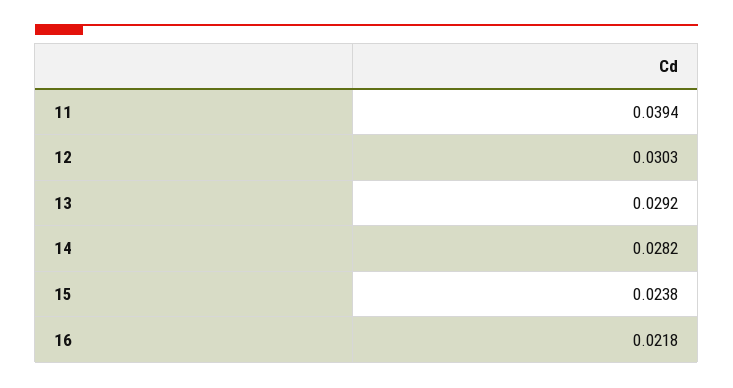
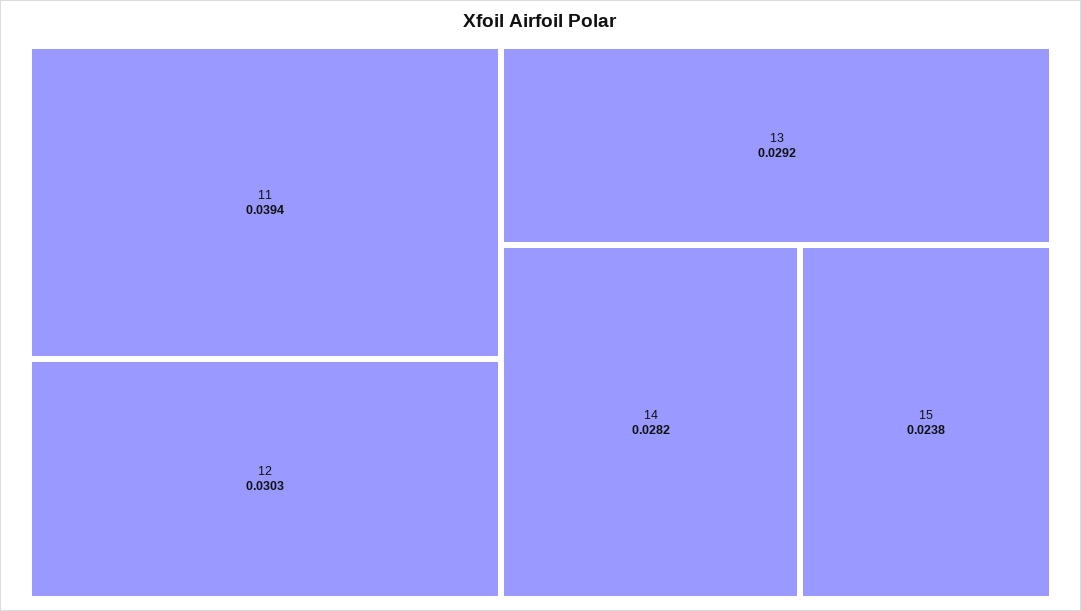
  {
    "11": 0.0394,
    "12": 0.0303,
    "13": 0.0292,
    "14": 0.0282,
-   "15": 0.0238,
+   "15": 0.0238
-   "16": 0.0218
  }

